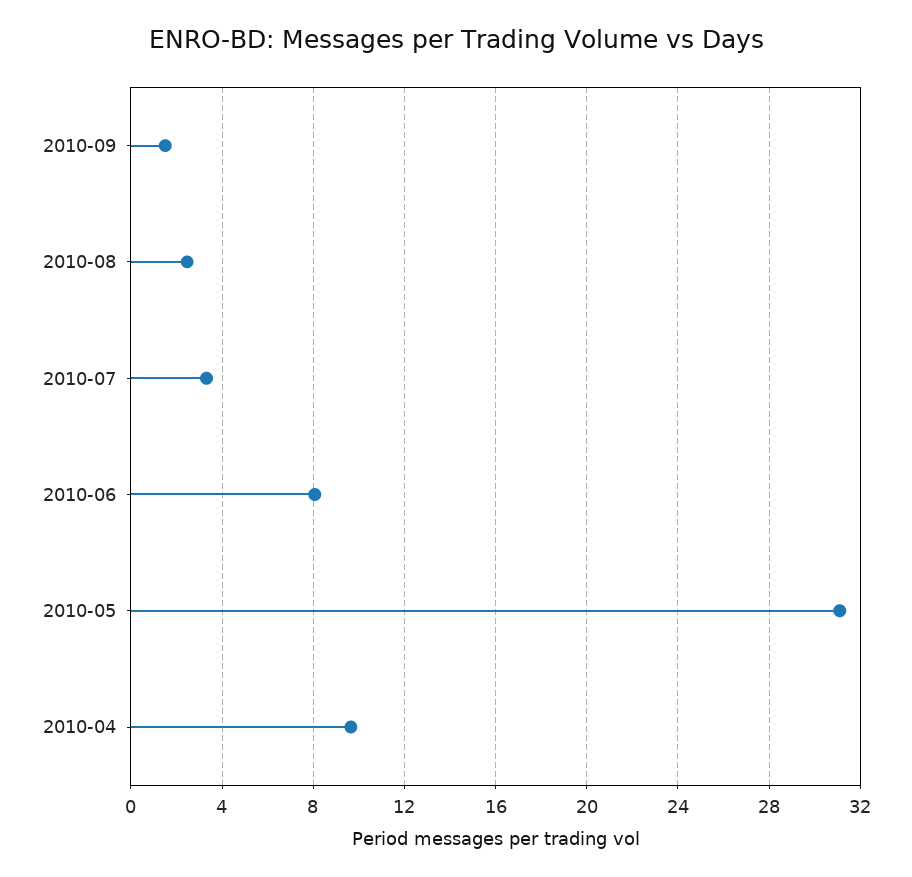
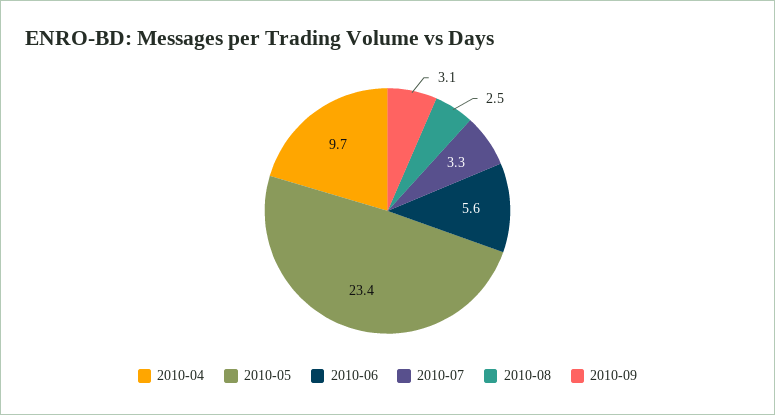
  {
-   "2010-09": 1.5,
+   "2010-09": 3.1,
    "2010-08": 2.5,
    "2010-07": 3.3,
-   "2010-06": 8,
+   "2010-06": 5.6,
-   "2010-05": 31,
+   "2010-05": 23.4,
    "2010-04": 9.7
  }

